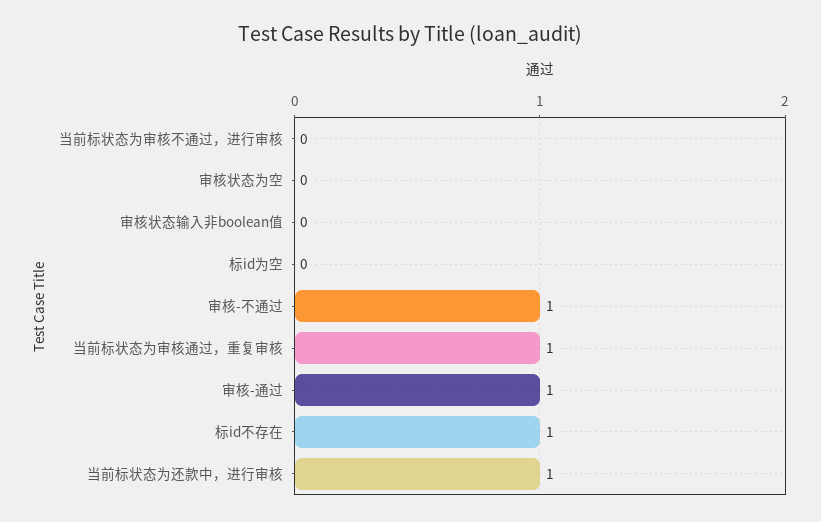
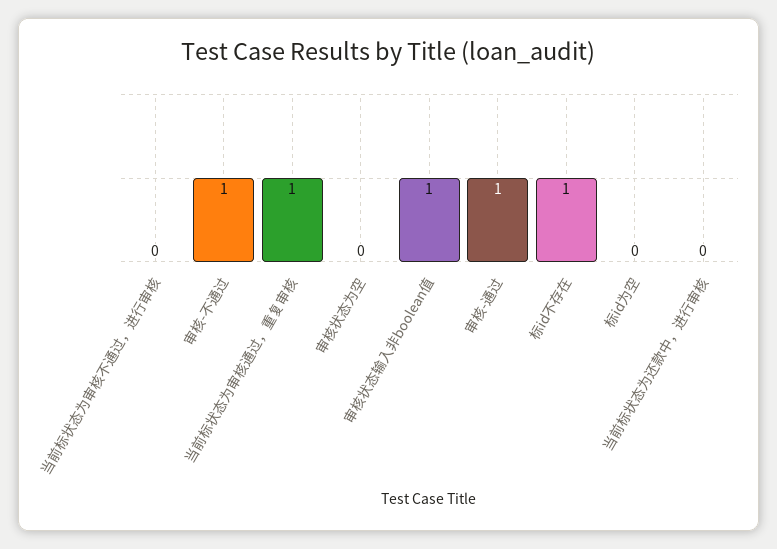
  {
    "当前标状态为审核不通过，进行审核": 0,
    "审核状态为空": 0,
-   "审核状态输入非boolean值": 0,
+   "审核状态输入非boolean值": 1,
    "标id为空": 0,
    "审核-不通过": 1,
    "当前标状态为审核通过，重复审核": 1,
    "审核-通过": 1,
    "标id不存在": 1,
-   "当前标状态为还款中，进行审核": 1
+   "当前标状态为还款中，进行审核": 0
  }

